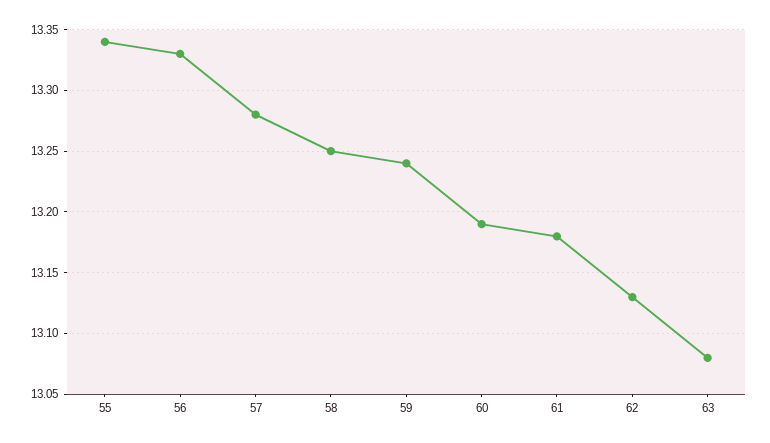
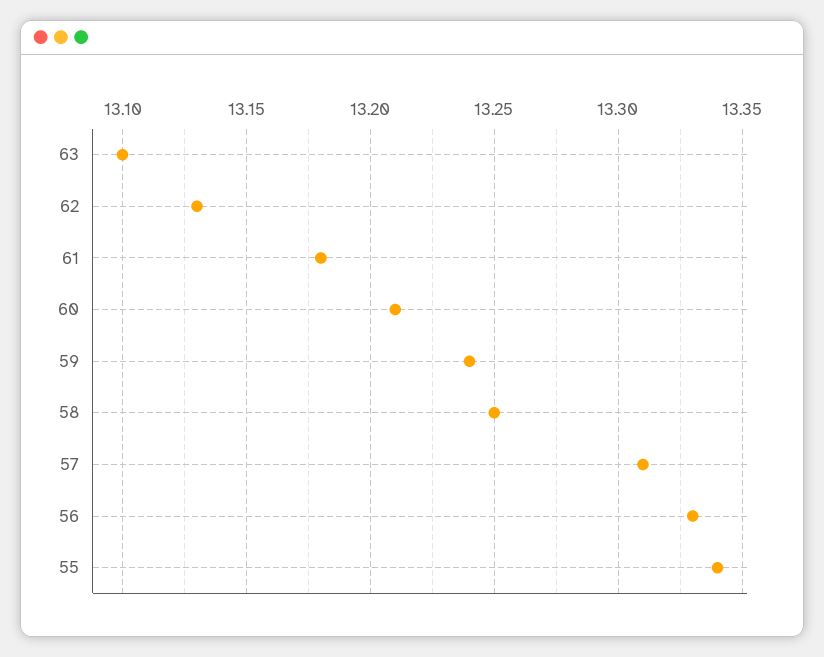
  {
    "55": 13.34,
    "56": 13.33,
-   "57": 13.28,
+   "57": 13.31,
    "58": 13.25,
    "59": 13.24,
-   "60": 13.19,
+   "60": 13.21,
    "61": 13.18,
    "62": 13.13,
-   "63": 13.08
+   "63": 13.1
  }

